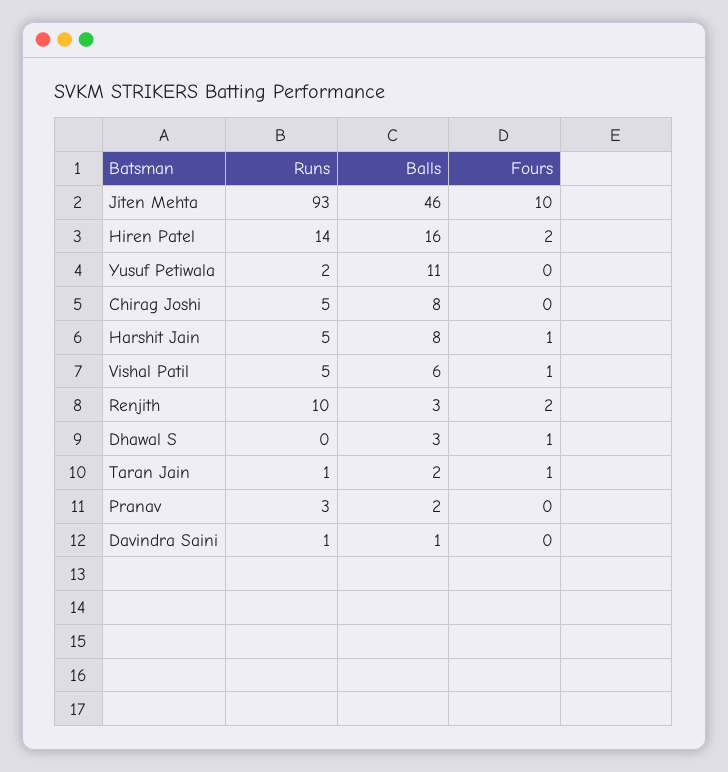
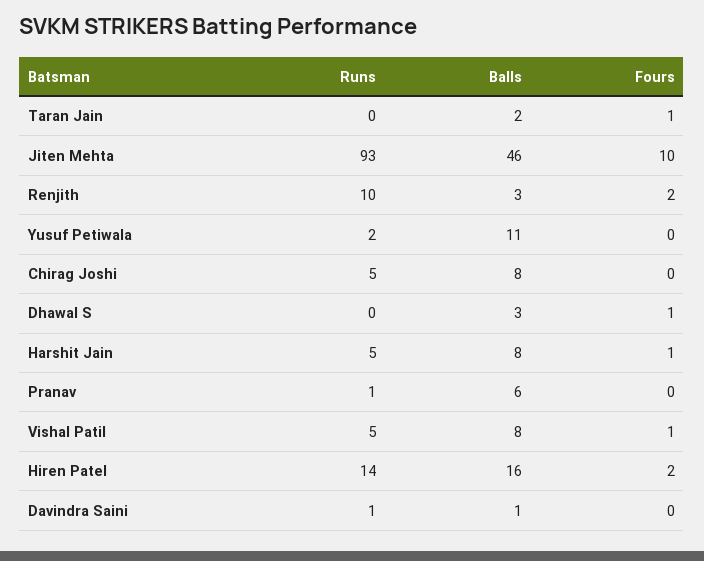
  {
    "Runs": {
      "Jiten Mehta": 93,
      "Hiren Patel": 14,
      "Yusuf Petiwala": 2,
      "Chirag Joshi": 5,
      "Harshit Jain": 5,
      "Vishal Patil": 5,
      "Renjith": 10,
      "Dhawal S": 0,
-     "Taran Jain": 1,
+     "Taran Jain": 0,
-     "Pranav": 3,
+     "Pranav": 1,
      "Davindra Saini": 1
    },
    "Balls": {
      "Jiten Mehta": 46,
      "Hiren Patel": 16,
      "Yusuf Petiwala": 11,
      "Chirag Joshi": 8,
      "Harshit Jain": 8,
-     "Vishal Patil": 6,
+     "Vishal Patil": 8,
      "Renjith": 3,
      "Dhawal S": 3,
      "Taran Jain": 2,
-     "Pranav": 2,
+     "Pranav": 6,
      "Davindra Saini": 1
    },
    "Fours": {
      "Jiten Mehta": 10,
      "Hiren Patel": 2,
      "Yusuf Petiwala": 0,
      "Chirag Joshi": 0,
      "Harshit Jain": 1,
      "Vishal Patil": 1,
      "Renjith": 2,
      "Dhawal S": 1,
      "Taran Jain": 1,
      "Pranav": 0,
      "Davindra Saini": 0
    }
  }

